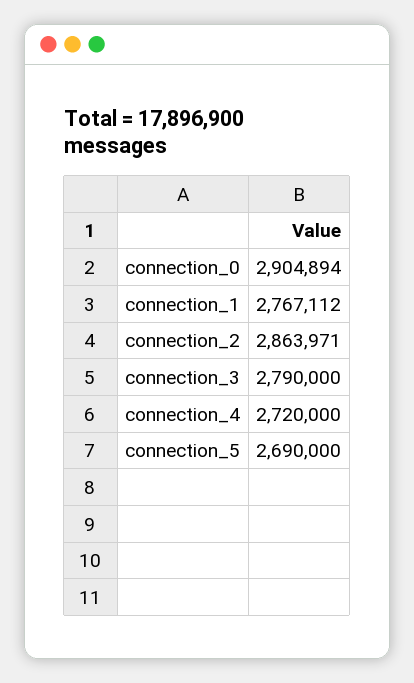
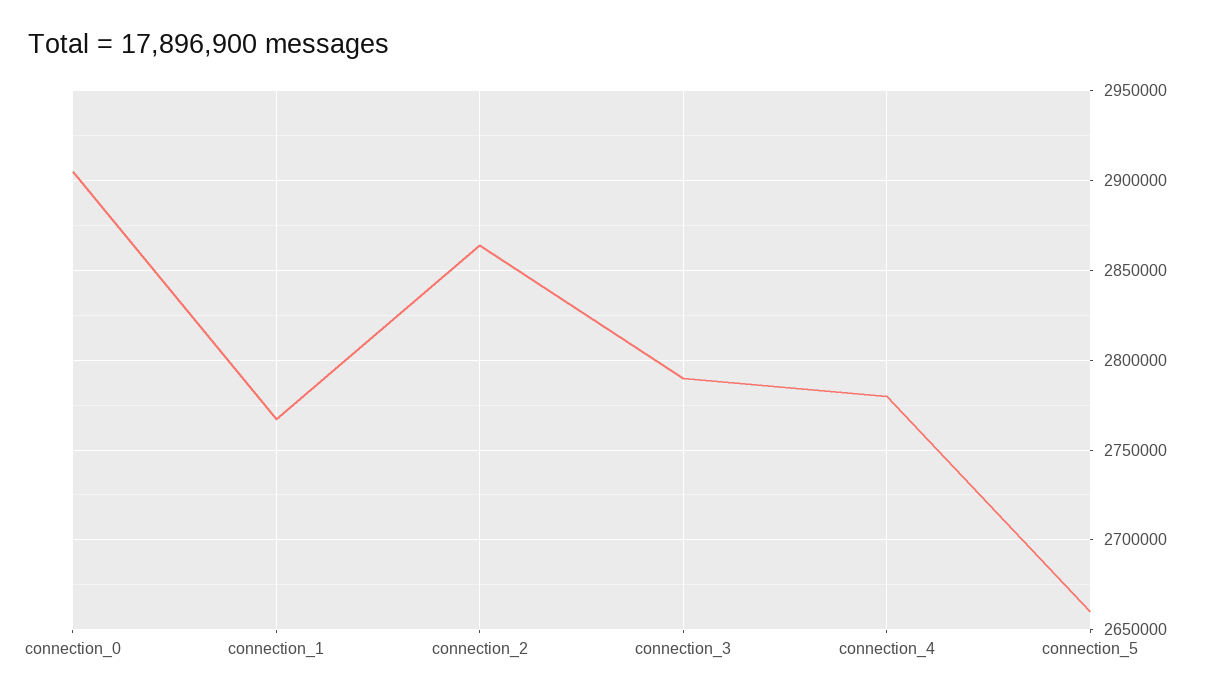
  {
    "connection_0": 2904894,
    "connection_1": 2767112,
    "connection_2": 2863971,
    "connection_3": 2790000,
-   "connection_4": 2720000,
+   "connection_4": 2780000,
-   "connection_5": 2690000
+   "connection_5": 2660000
  }

